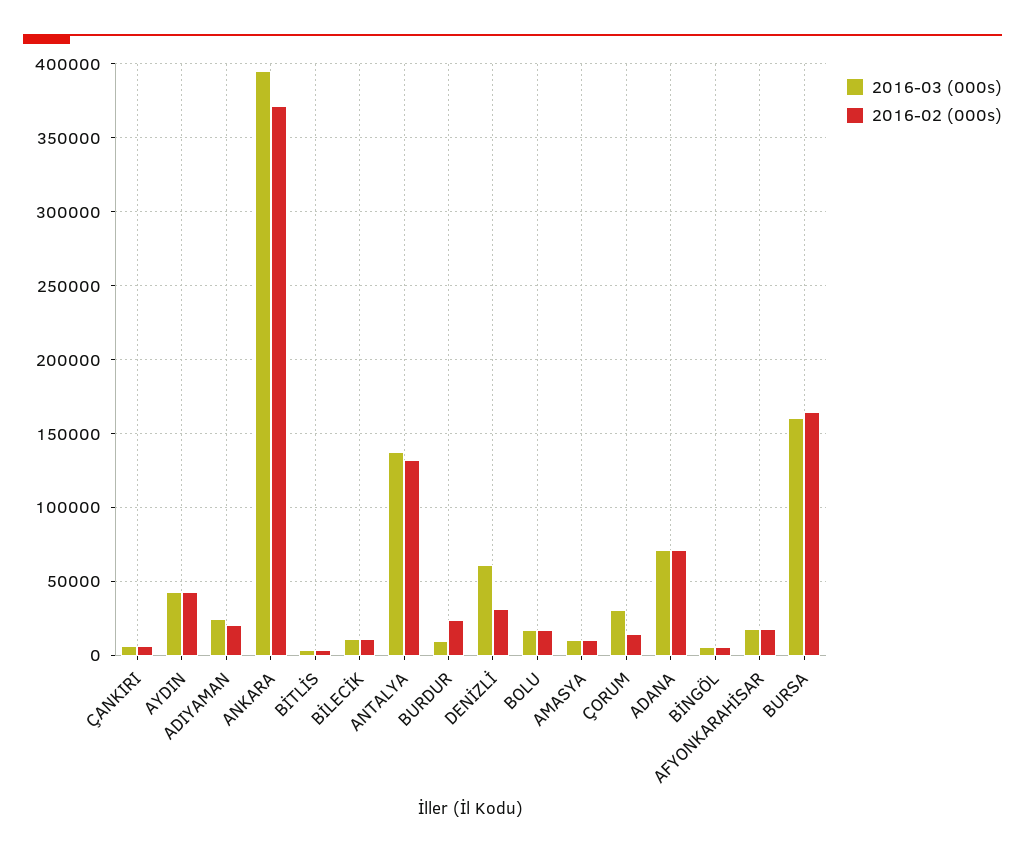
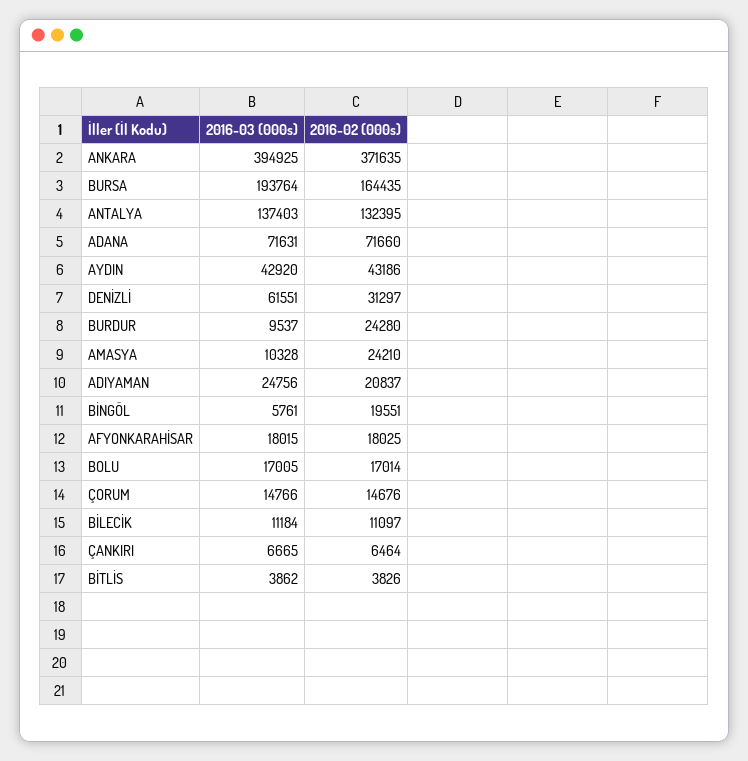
  {
    "2016-03 (000s)": {
      "ÇANKIRI": 6665,
      "AYDIN": 42920,
      "ADIYAMAN": 24756,
      "ANKARA": 394925,
      "BİTLİS": 3862,
      "BİLECİK": 11184,
      "ANTALYA": 137403,
      "BURDUR": 9537,
      "DENİZLİ": 61551,
      "BOLU": 17005,
      "AMASYA": 10328,
-     "ÇORUM": 30000,
+     "ÇORUM": 14766,
      "ADANA": 71631,
      "BİNGÖL": 5761,
      "AFYONKARAHİSAR": 18015,
-     "BURSA": 160000
+     "BURSA": 193764
    },
    "2016-02 (000s)": {
      "ÇANKIRI": 6464,
      "AYDIN": 43186,
      "ADIYAMAN": 20837,
      "ANKARA": 371635,
      "BİTLİS": 3826,
      "BİLECİK": 11097,
      "ANTALYA": 132395,
      "BURDUR": 24280,
      "DENİZLİ": 31297,
      "BOLU": 17014,
-     "AMASYA": 10000,
+     "AMASYA": 24210,
      "ÇORUM": 14676,
      "ADANA": 71660,
-     "BİNGÖL": 5000,
+     "BİNGÖL": 19551,
      "AFYONKARAHİSAR": 18025,
      "BURSA": 164435
    }
  }

